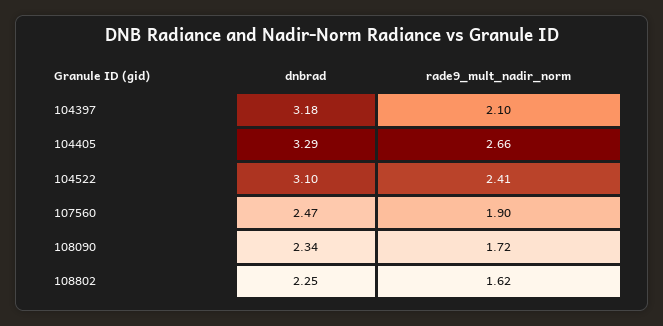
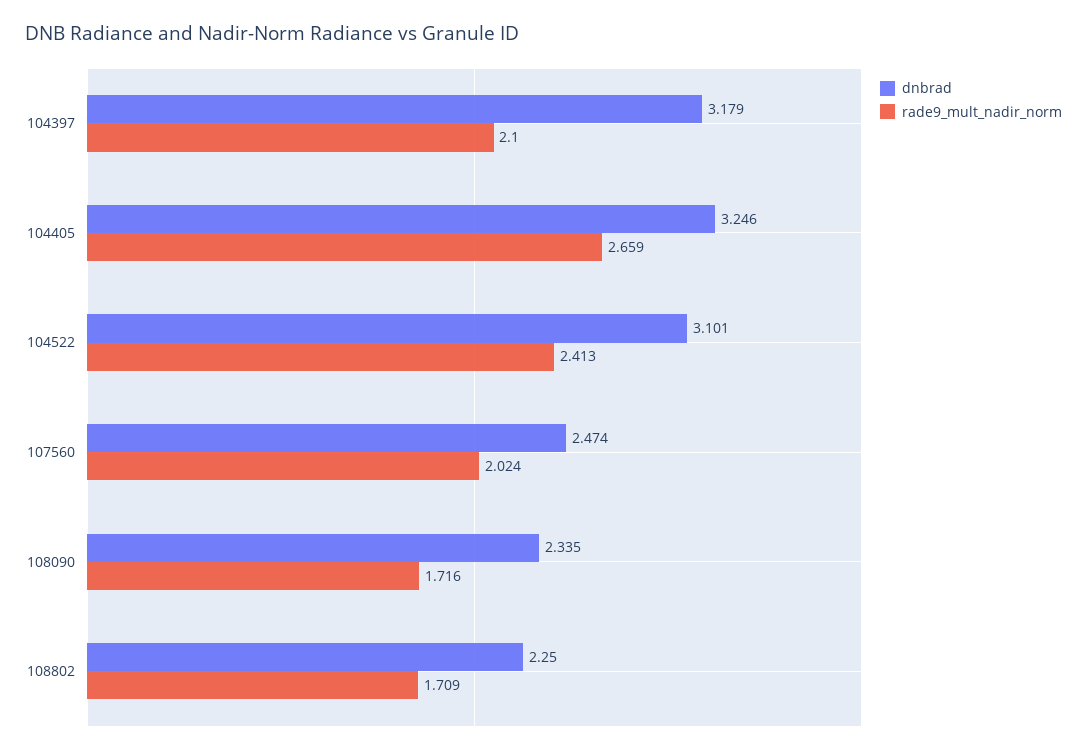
  {
    "dnbrad": {
      "104397": 3.179,
-     "104405": 3.29,
+     "104405": 3.246,
      "104522": 3.101,
      "107560": 2.474,
      "108090": 2.335,
      "108802": 2.25
    },
    "rade9_mult_nadir_norm": {
      "104397": 2.1,
      "104405": 2.659,
      "104522": 2.413,
-     "107560": 1.9,
+     "107560": 2.024,
      "108090": 1.716,
-     "108802": 1.62
+     "108802": 1.709
    }
  }

